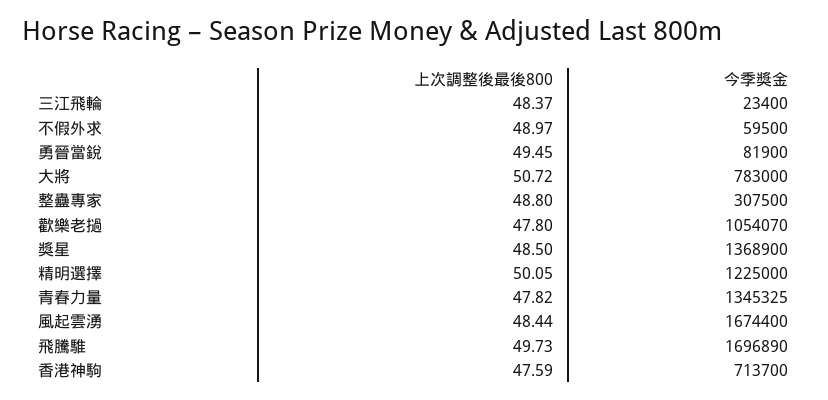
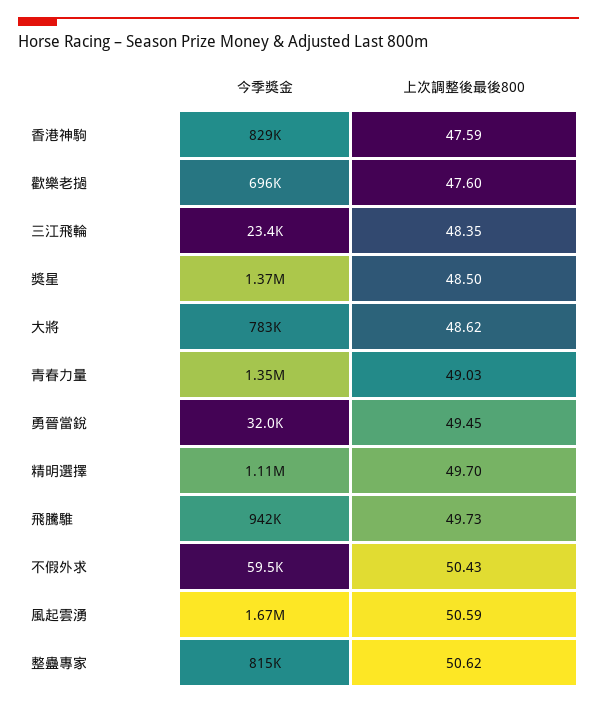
  {
    "上次調整後最後800": {
-     "三江飛輪": 48.37,
+     "三江飛輪": 48.35,
-     "不假外求": 48.97,
+     "不假外求": 50.43,
      "勇晉當銳": 49.45,
-     "大將": 50.72,
+     "大將": 48.62,
-     "整蠱專家": 48.8,
+     "整蠱專家": 50.62,
-     "歡樂老撾": 47.8,
+     "歡樂老撾": 47.6,
      "獎星": 48.5,
-     "精明選擇": 50.05,
+     "精明選擇": 49.7,
-     "青春力量": 47.82,
+     "青春力量": 49.03,
-     "風起雲湧": 48.44,
+     "風起雲湧": 50.59,
      "飛騰騅": 49.73,
      "香港神駒": 47.59
    },
    "今季獎金": {
      "三江飛輪": 23400,
      "不假外求": 59500,
-     "勇晉當銳": 81900,
+     "勇晉當銳": 32000,
      "大將": 783000,
-     "整蠱專家": 307500,
+     "整蠱專家": 815000,
-     "歡樂老撾": 1054070,
+     "歡樂老撾": 696000,
      "獎星": 1368900,
-     "精明選擇": 1225000,
+     "精明選擇": 1110000,
      "青春力量": 1345325,
      "風起雲湧": 1674400,
-     "飛騰騅": 1696890,
+     "飛騰騅": 942000,
-     "香港神駒": 713700
+     "香港神駒": 829000
    }
  }

